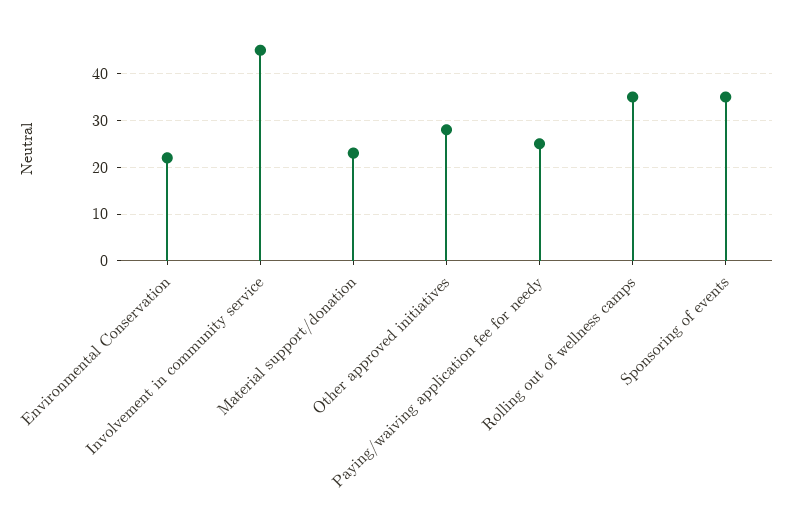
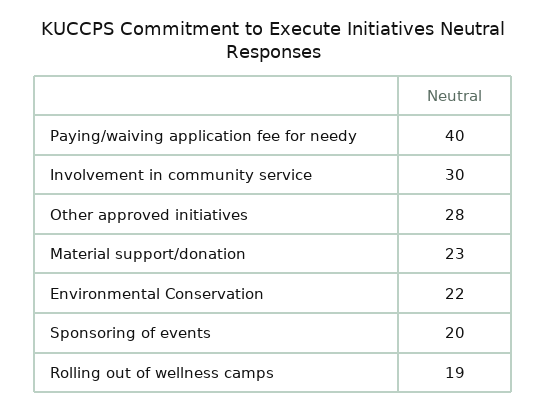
  {
    "Environmental Conservation": 22,
-   "Involvement in community service": 45,
+   "Involvement in community service": 30,
    "Material support/donation": 23,
    "Other approved initiatives": 28,
-   "Paying/waiving application fee for needy": 25,
+   "Paying/waiving application fee for needy": 40,
-   "Rolling out of wellness camps": 35,
+   "Rolling out of wellness camps": 19,
-   "Sponsoring of events": 35
+   "Sponsoring of events": 20
  }

